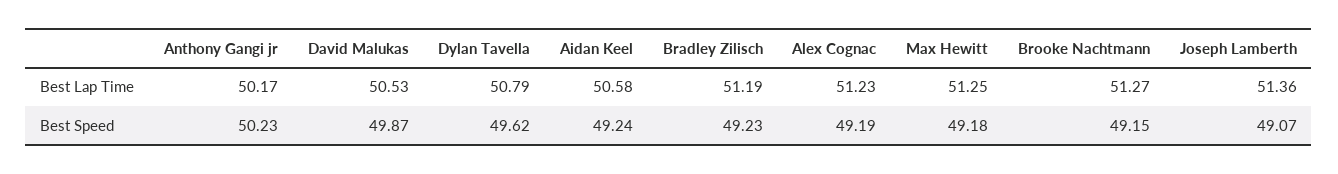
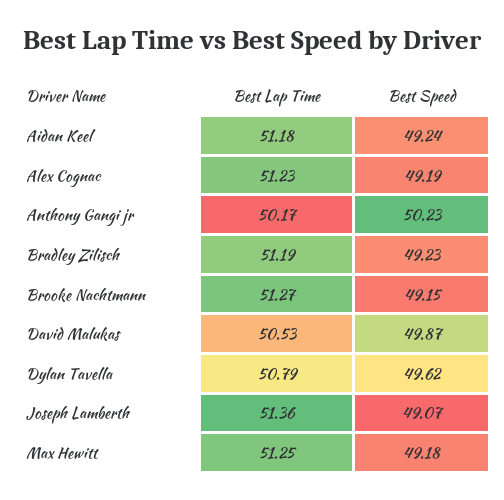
  {
    "Anthony Gangi jr": {
      "Best Lap Time": 50.17,
      "Best Speed": 50.23
    },
    "David Malukas": {
      "Best Lap Time": 50.53,
      "Best Speed": 49.87
    },
    "Dylan Tavella": {
      "Best Lap Time": 50.79,
      "Best Speed": 49.62
    },
    "Aidan Keel": {
-     "Best Lap Time": 50.58,
+     "Best Lap Time": 51.18,
      "Best Speed": 49.24
    },
    "Bradley Zilisch": {
      "Best Lap Time": 51.19,
      "Best Speed": 49.23
    },
    "Alex Cognac": {
      "Best Lap Time": 51.23,
      "Best Speed": 49.19
    },
    "Max Hewitt": {
      "Best Lap Time": 51.25,
      "Best Speed": 49.18
    },
    "Brooke Nachtmann": {
      "Best Lap Time": 51.27,
      "Best Speed": 49.15
    },
    "Joseph Lamberth": {
      "Best Lap Time": 51.36,
      "Best Speed": 49.07
    }
  }

